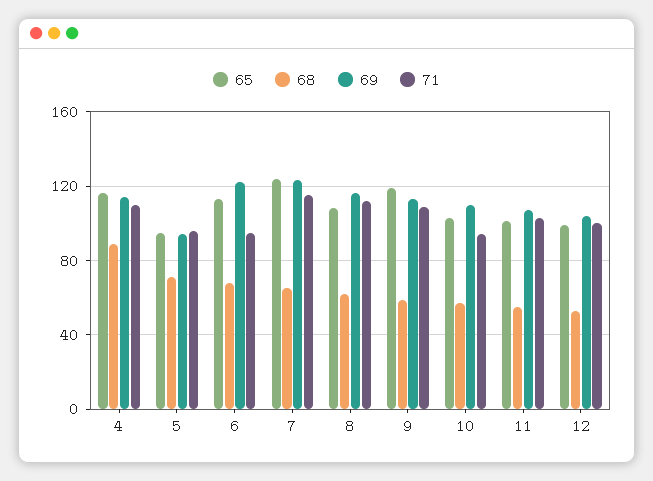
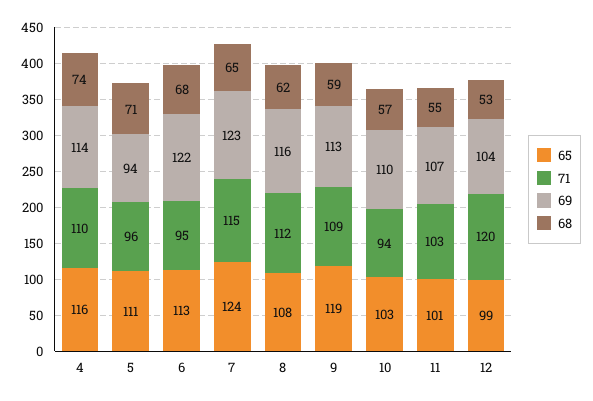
  {
    "65": {
      "4": 116,
-     "5": 95,
+     "5": 111,
      "6": 113,
      "7": 124,
      "8": 108,
      "9": 119,
      "10": 103,
      "11": 101,
      "12": 99
    },
    "68": {
-     "4": 90,
+     "4": 74,
      "5": 71,
      "6": 68,
      "7": 65,
      "8": 62,
      "9": 59,
      "10": 57,
      "11": 55,
      "12": 53
    },
    "69": {
      "4": 114,
      "5": 94,
      "6": 122,
      "7": 123,
      "8": 116,
      "9": 113,
      "10": 110,
      "11": 107,
      "12": 104
    },
    "71": {
      "4": 110,
      "5": 96,
      "6": 95,
      "7": 115,
      "8": 112,
      "9": 109,
      "10": 94,
      "11": 103,
-     "12": 100
+     "12": 120
    }
  }

